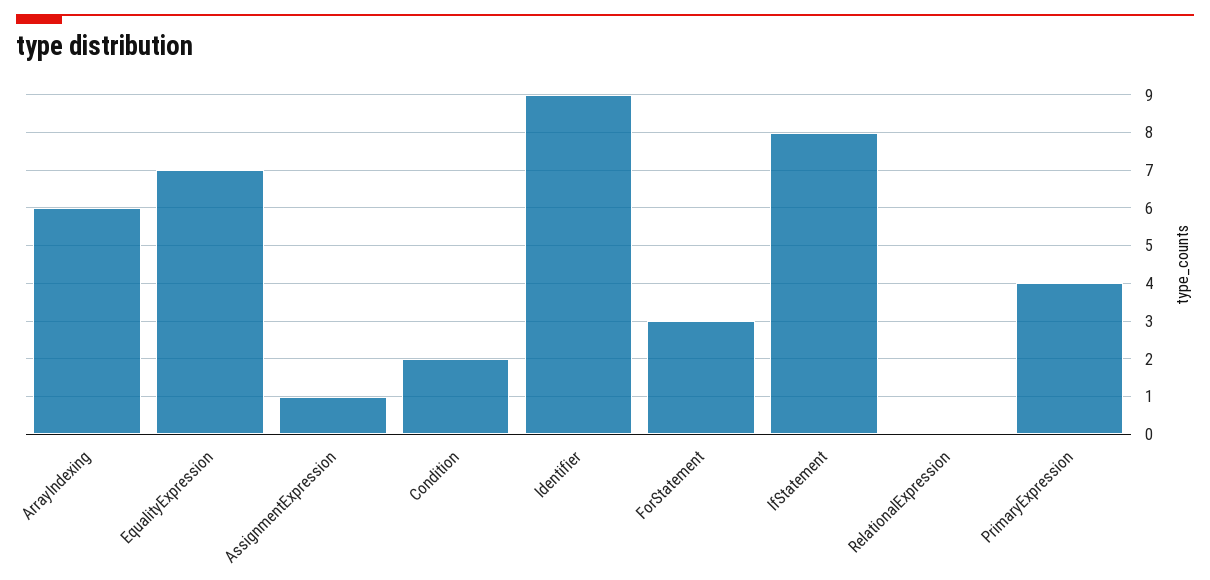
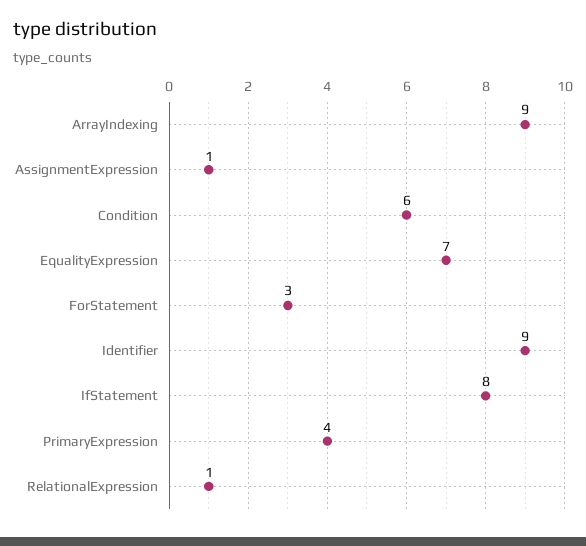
  {
-   "ArrayIndexing": 6,
+   "ArrayIndexing": 9,
    "EqualityExpression": 7,
    "AssignmentExpression": 1,
-   "Condition": 2,
+   "Condition": 6,
    "Identifier": 9,
    "ForStatement": 3,
    "IfStatement": 8,
-   "RelationalExpression": 0,
+   "RelationalExpression": 1,
    "PrimaryExpression": 4
  }

